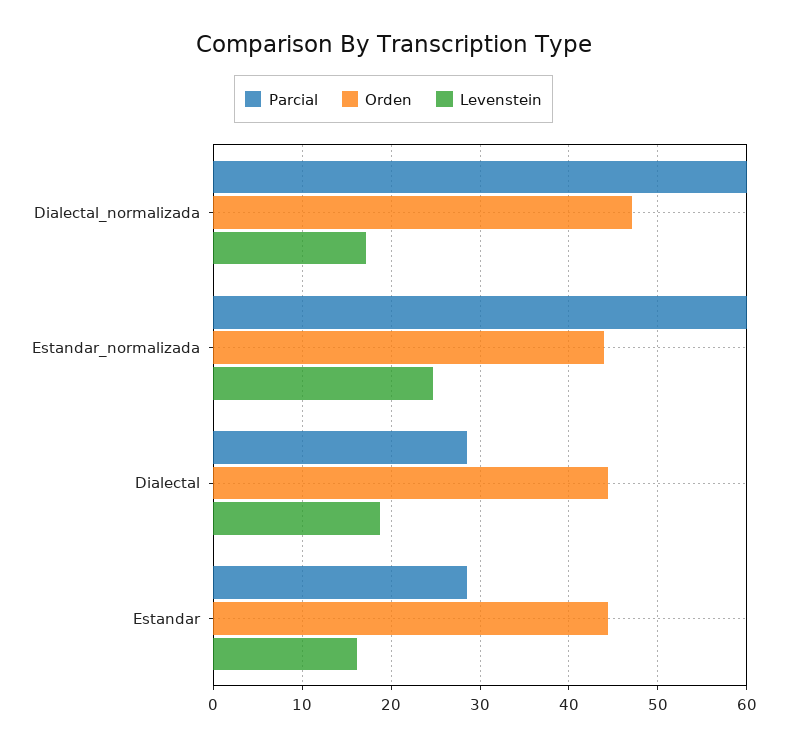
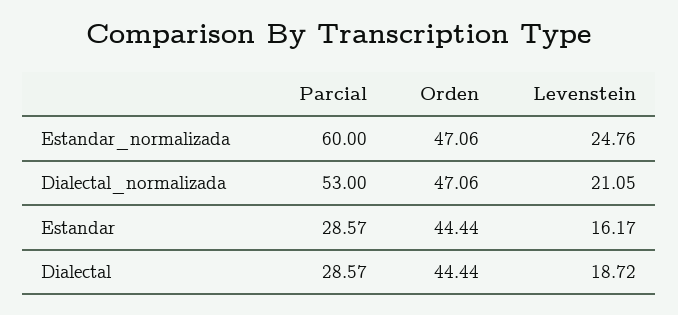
  {
    "Parcial": {
-     "Dialectal_normalizada": 60,
+     "Dialectal_normalizada": 53,
      "Estandar_normalizada": 60,
      "Dialectal": 28.57,
      "Estandar": 28.57
    },
    "Orden": {
      "Dialectal_normalizada": 47.06,
-     "Estandar_normalizada": 44,
+     "Estandar_normalizada": 47.06,
      "Dialectal": 44.44,
      "Estandar": 44.44
    },
    "Levenstein": {
-     "Dialectal_normalizada": 17,
+     "Dialectal_normalizada": 21.05,
      "Estandar_normalizada": 24.76,
      "Dialectal": 18.72,
      "Estandar": 16.17
    }
  }

